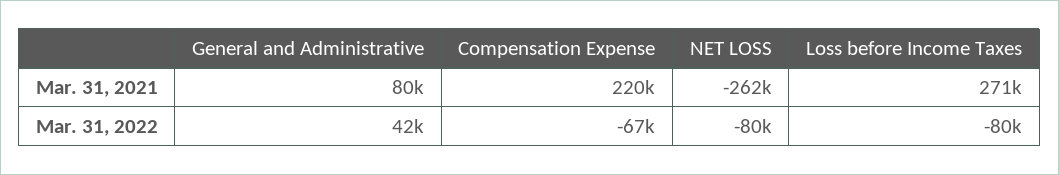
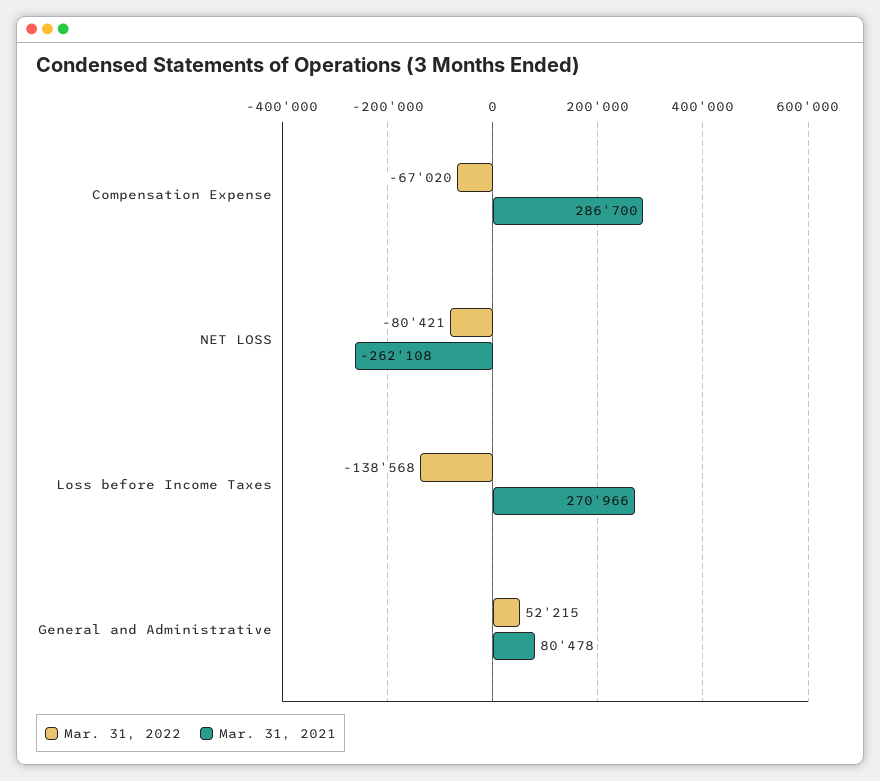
  {
    "Mar. 31, 2021": {
      "General and Administrative": 80478,
-     "Compensation Expense": 220000,
+     "Compensation Expense": 286700,
      "NET LOSS": -262108,
      "Loss before Income Taxes": 270966
    },
    "Mar. 31, 2022": {
-     "General and Administrative": 42000,
+     "General and Administrative": 52215,
      "Compensation Expense": -67020,
      "NET LOSS": -80421,
-     "Loss before Income Taxes": -80000
+     "Loss before Income Taxes": -138568
    }
  }

